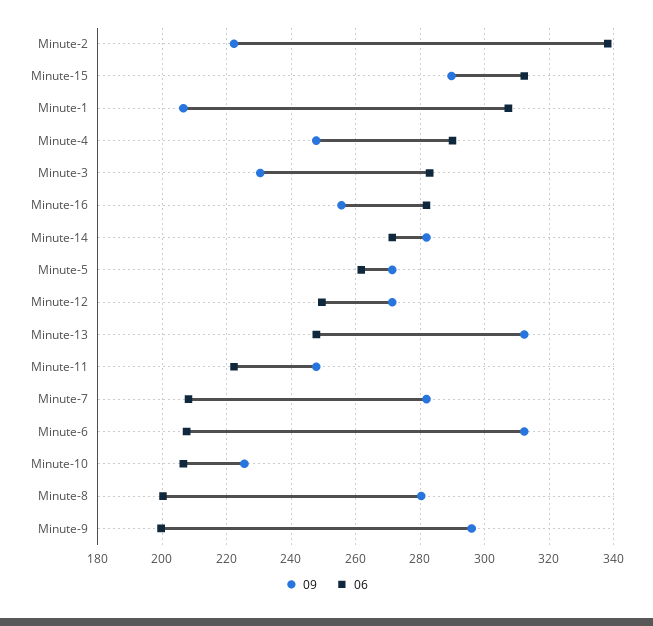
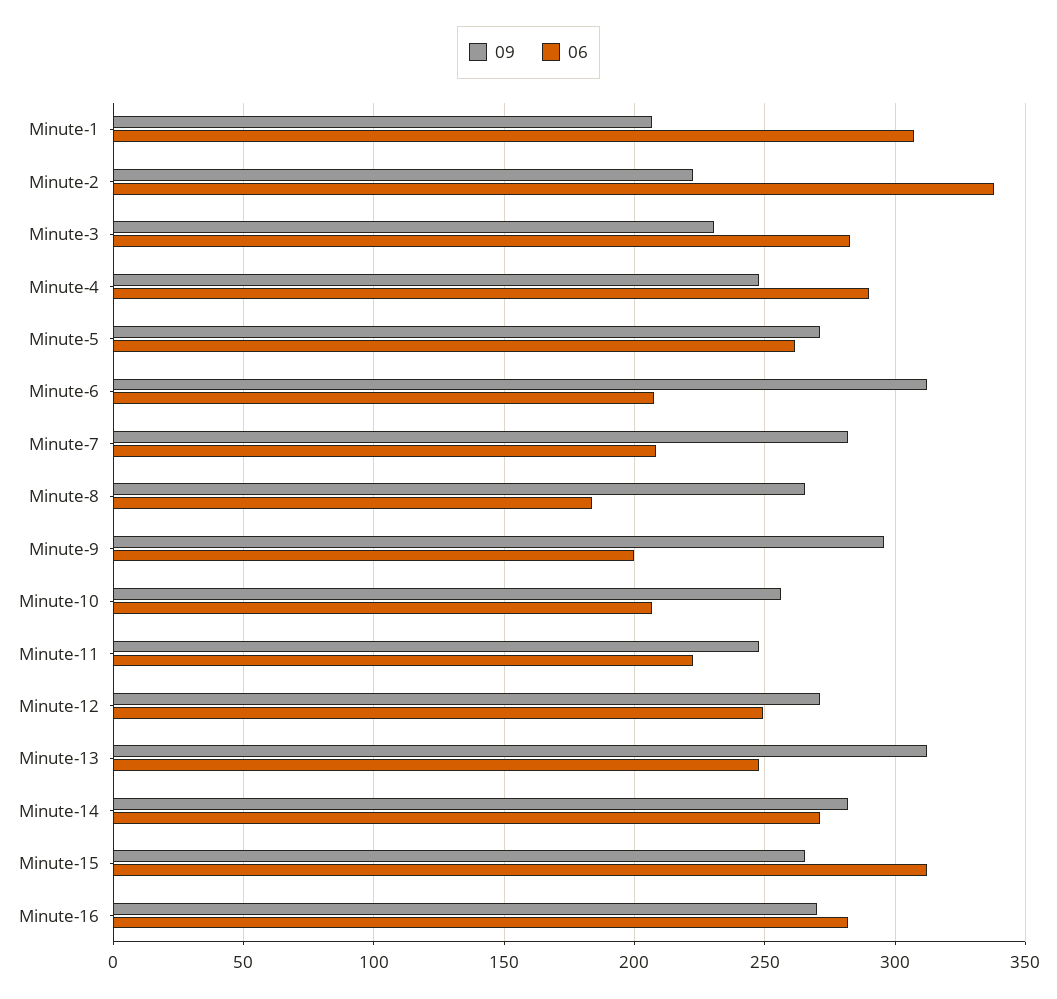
  {
    "09": {
      "Minute-2": 222,
-     "Minute-15": 290,
+     "Minute-15": 265,
      "Minute-1": 206,
      "Minute-4": 248,
      "Minute-3": 230,
-     "Minute-16": 256,
+     "Minute-16": 270,
      "Minute-14": 282,
      "Minute-5": 272,
      "Minute-12": 272,
      "Minute-13": 312,
      "Minute-11": 248,
      "Minute-7": 282,
      "Minute-6": 312,
-     "Minute-10": 226,
+     "Minute-10": 255,
-     "Minute-8": 280,
+     "Minute-8": 265,
      "Minute-9": 296
    },
    "06": {
      "Minute-2": 338,
      "Minute-15": 312,
      "Minute-1": 308,
      "Minute-4": 290,
      "Minute-3": 282,
      "Minute-16": 282,
      "Minute-14": 272,
      "Minute-5": 262,
      "Minute-12": 250,
      "Minute-13": 248,
      "Minute-11": 222,
      "Minute-7": 208,
      "Minute-6": 208,
      "Minute-10": 206,
-     "Minute-8": 200,
+     "Minute-8": 185,
      "Minute-9": 200
    }
  }

